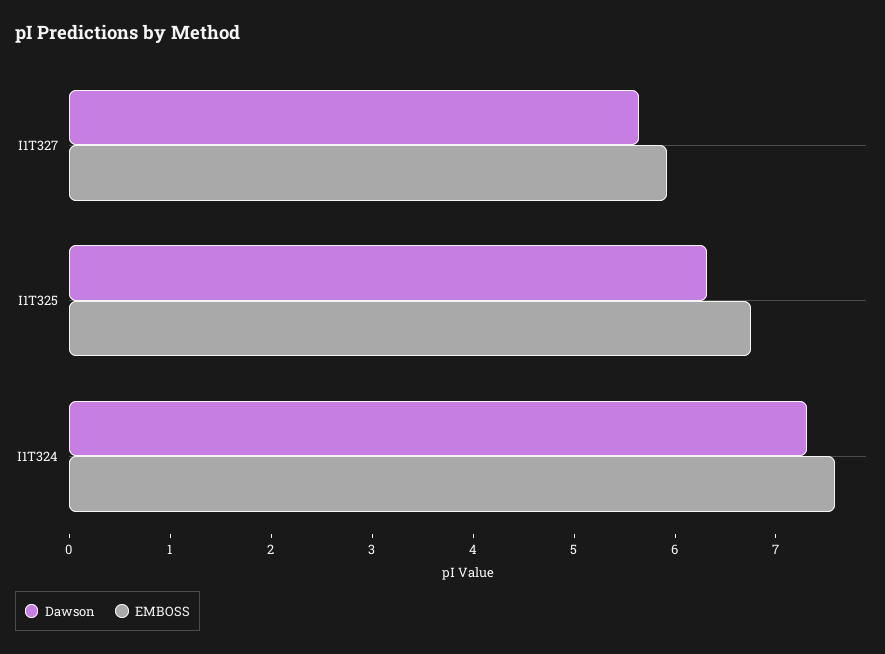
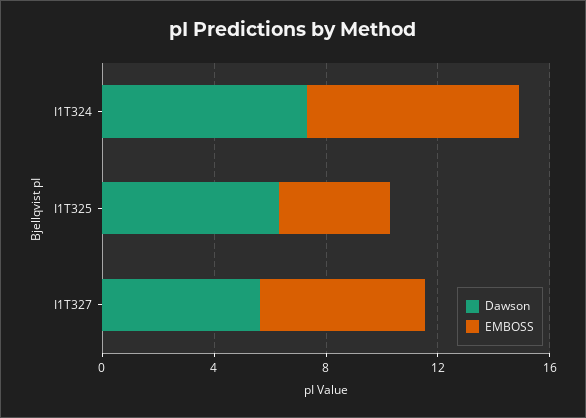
  {
    "Dawson": {
      "I1T327": 5.6,
      "I1T325": 6.4,
      "I1T324": 7.4
    },
    "EMBOSS": {
      "I1T327": 6,
-     "I1T325": 6.8,
+     "I1T325": 4,
      "I1T324": 7.6
    }
  }

